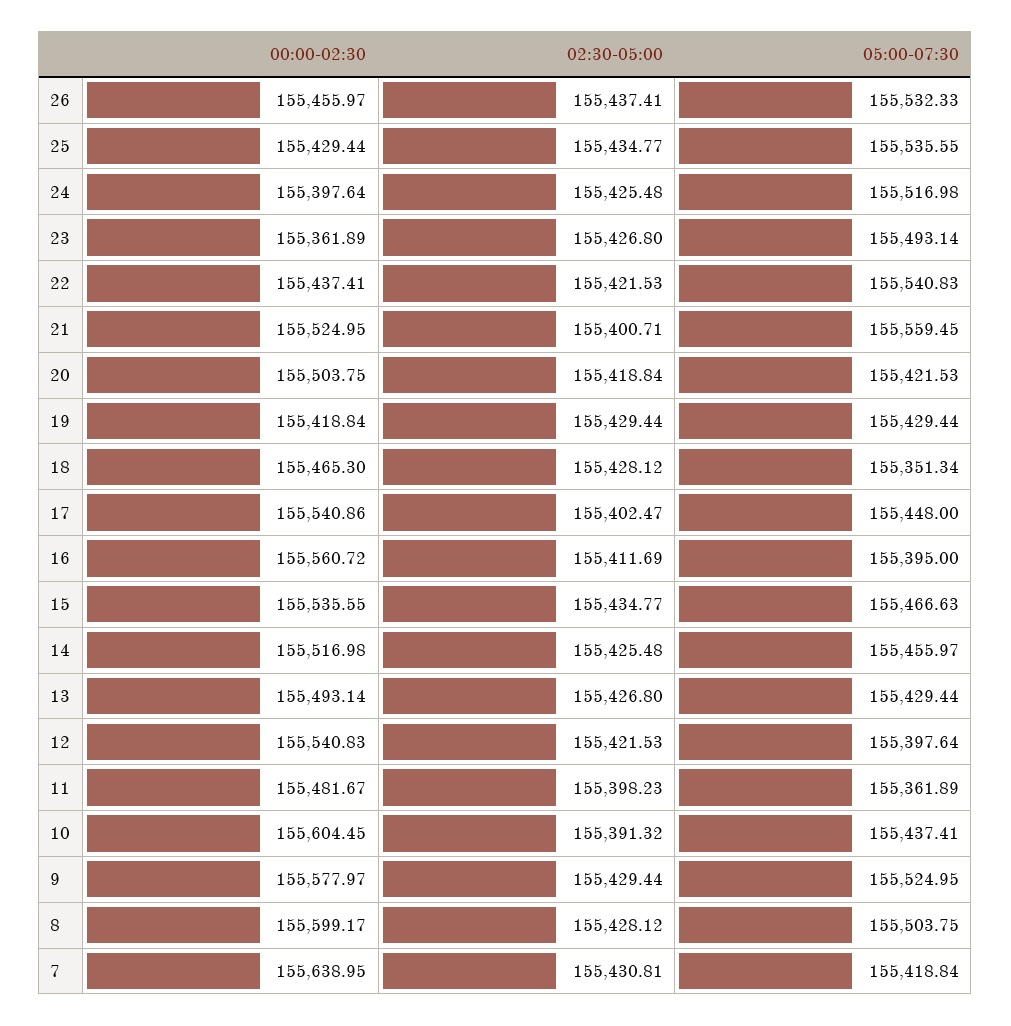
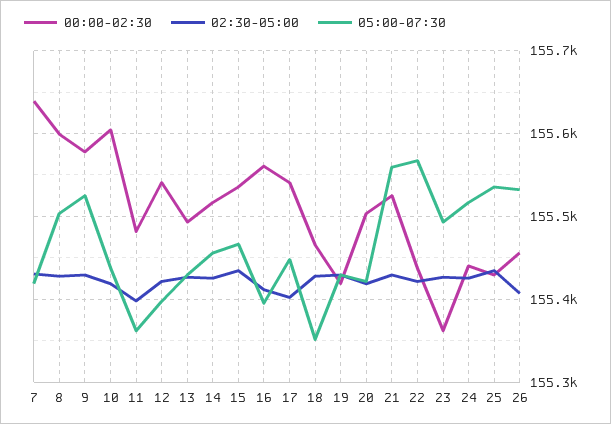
  {
    "00:00-02:30": {
      "26": 155455.97,
      "25": 155429.44,
-     "24": 155397.64,
+     "24": 155440,
      "23": 155361.89,
      "22": 155437.41,
      "21": 155524.95,
      "20": 155503.75,
      "19": 155418.84,
      "18": 155465.3,
      "17": 155540.86,
      "16": 155560.72,
      "15": 155535.55,
      "14": 155516.98,
      "13": 155493.14,
      "12": 155540.83,
      "11": 155481.67,
      "10": 155604.45,
      "9": 155577.97,
      "8": 155599.17,
      "7": 155638.95
    },
    "02:30-05:00": {
-     "26": 155437.41,
+     "26": 155410,
      "25": 155434.77,
      "24": 155425.48,
      "23": 155426.8,
      "22": 155421.53,
-     "21": 155400.71,
+     "21": 155430,
      "20": 155418.84,
      "19": 155429.44,
      "18": 155428.12,
      "17": 155402.47,
      "16": 155411.69,
      "15": 155434.77,
      "14": 155425.48,
      "13": 155426.8,
      "12": 155421.53,
      "11": 155398.23,
-     "10": 155391.32,
+     "10": 155420,
      "9": 155429.44,
      "8": 155428.12,
      "7": 155430.81
    },
    "05:00-07:30": {
      "26": 155532.33,
      "25": 155535.55,
      "24": 155516.98,
      "23": 155493.14,
-     "22": 155540.83,
+     "22": 155570,
      "21": 155559.45,
      "20": 155421.53,
      "19": 155429.44,
      "18": 155351.34,
      "17": 155448,
      "16": 155395,
      "15": 155466.63,
      "14": 155455.97,
      "13": 155429.44,
      "12": 155397.64,
      "11": 155361.89,
      "10": 155437.41,
      "9": 155524.95,
      "8": 155503.75,
      "7": 155418.84
    }
  }

